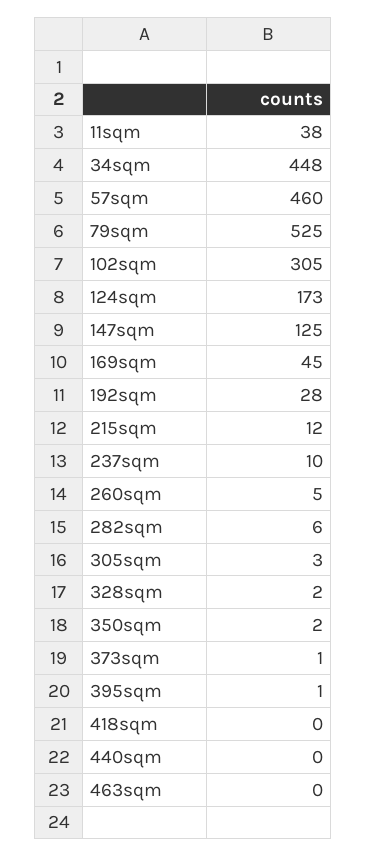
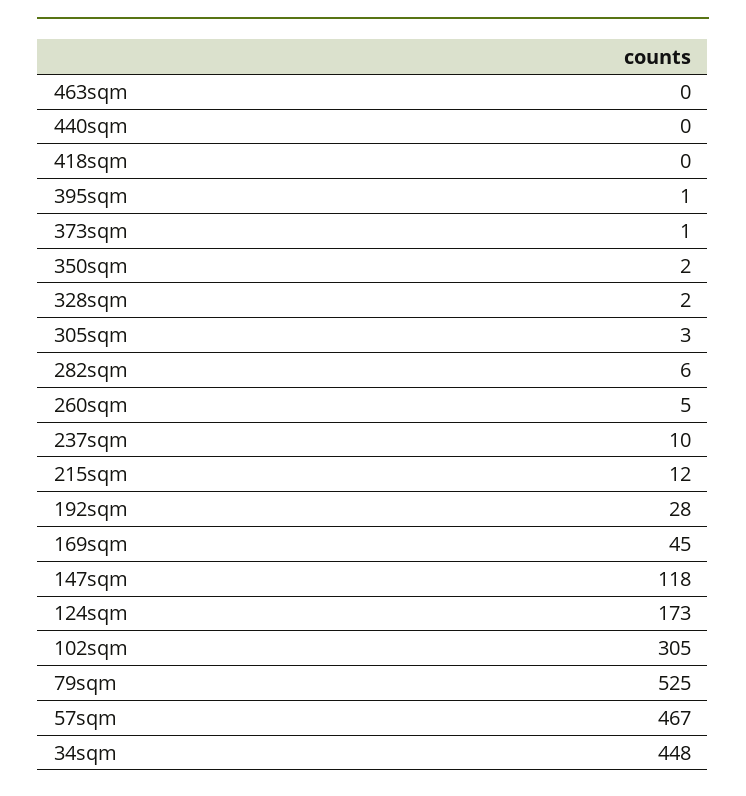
  {
-   "11sqm": 38,
    "34sqm": 448,
-   "57sqm": 460,
+   "57sqm": 467,
    "79sqm": 525,
    "102sqm": 305,
    "124sqm": 173,
-   "147sqm": 125,
+   "147sqm": 118,
    "169sqm": 45,
    "192sqm": 28,
    "215sqm": 12,
    "237sqm": 10,
    "260sqm": 5,
    "282sqm": 6,
    "305sqm": 3,
    "328sqm": 2,
    "350sqm": 2,
    "373sqm": 1,
    "395sqm": 1,
    "418sqm": 0,
    "440sqm": 0,
    "463sqm": 0
  }

